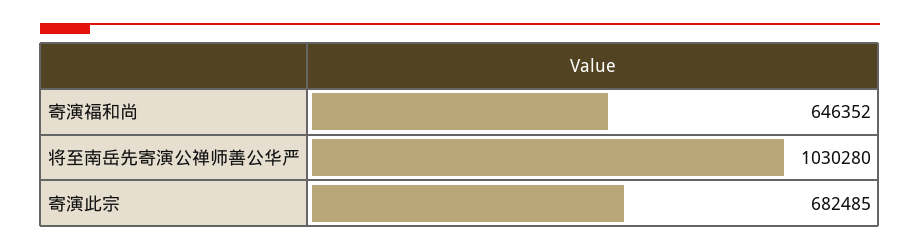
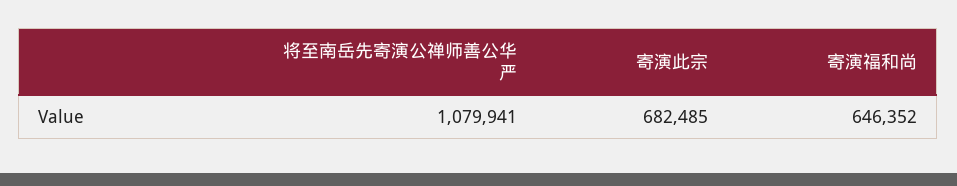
  {
    "寄演福和尚": 646352,
-   "将至南岳先寄演公禅师善公华严": 1030280,
+   "将至南岳先寄演公禅师善公华严": 1079941,
    "寄演此宗": 682485
  }

